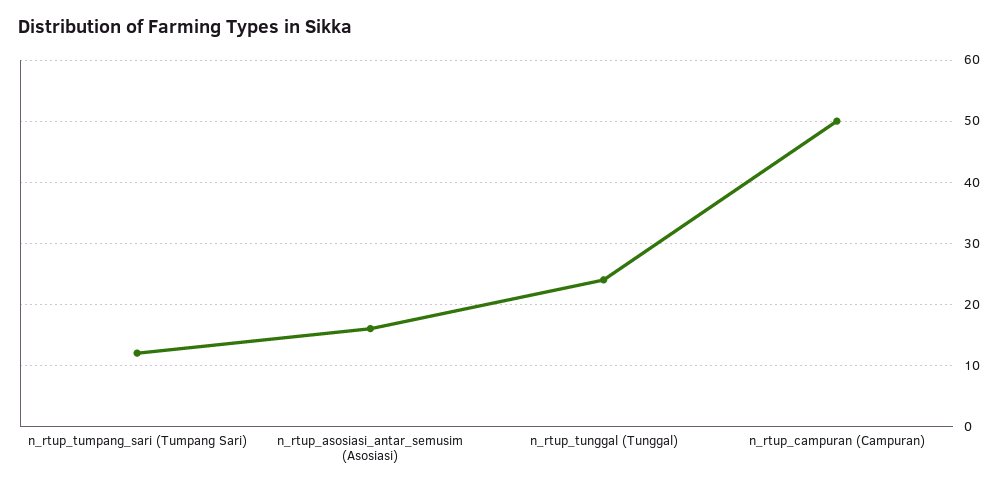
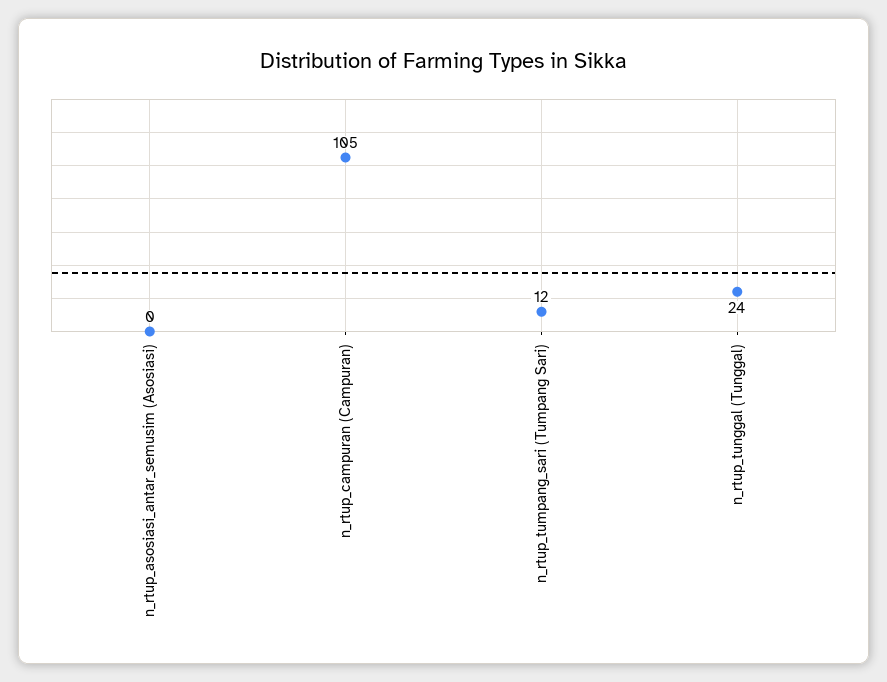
  {
    "n_rtup_tumpang_sari (Tumpang Sari)": 12,
-   "n_rtup_asosiasi_antar_semusim (Asosiasi)": 16,
+   "n_rtup_asosiasi_antar_semusim (Asosiasi)": 0,
    "n_rtup_tunggal (Tunggal)": 24,
-   "n_rtup_campuran (Campuran)": 50
+   "n_rtup_campuran (Campuran)": 105
  }

